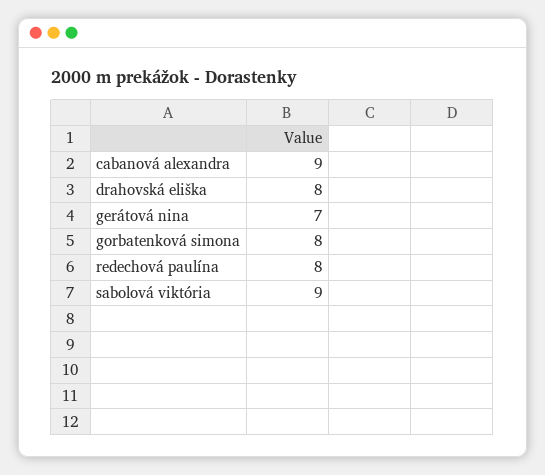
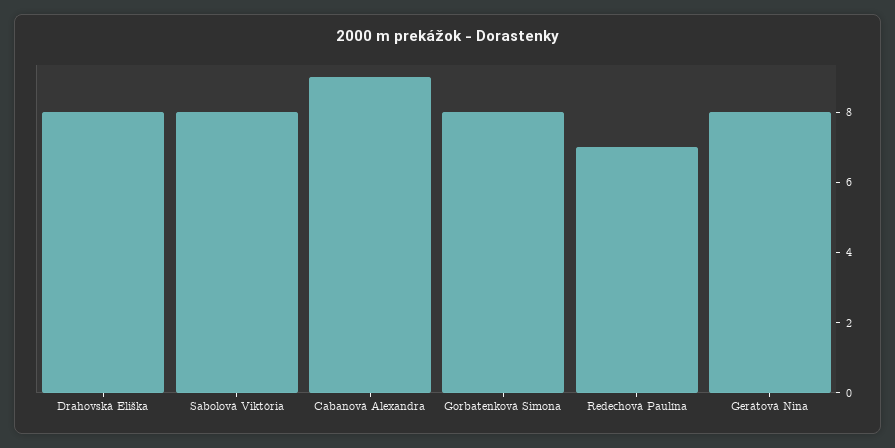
  {
    "cabanová alexandra": 9,
    "drahovská eliška": 8,
-   "gerátová nina": 7,
+   "gerátová nina": 8,
    "gorbatenková simona": 8,
-   "redechová paulína": 8,
+   "redechová paulína": 7,
-   "sabolová viktória": 9
+   "sabolová viktória": 8
  }

